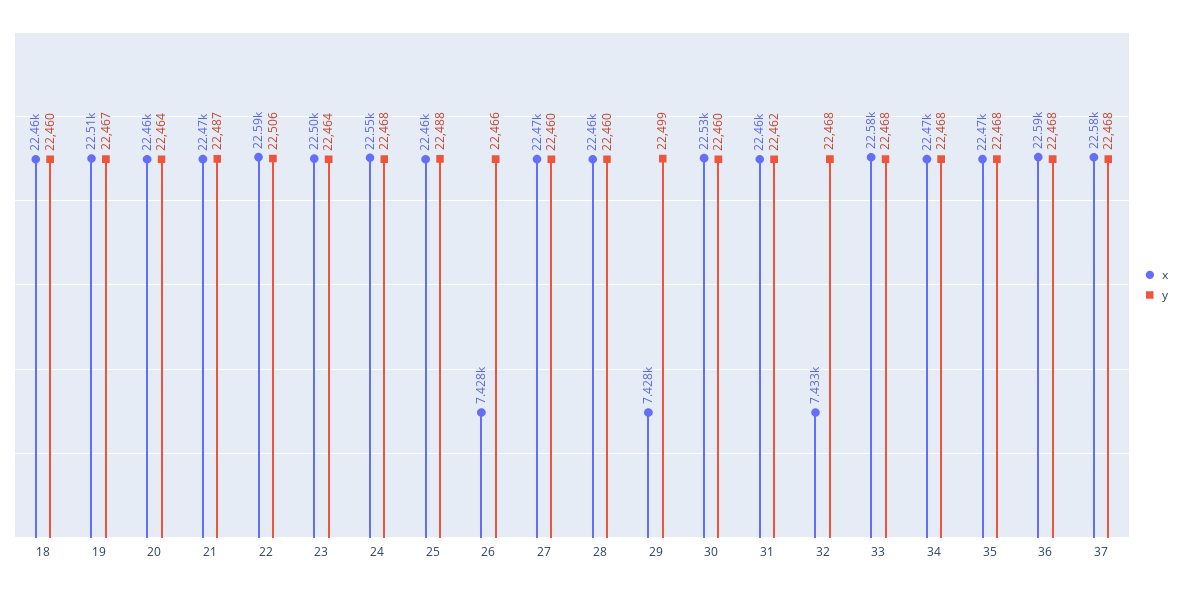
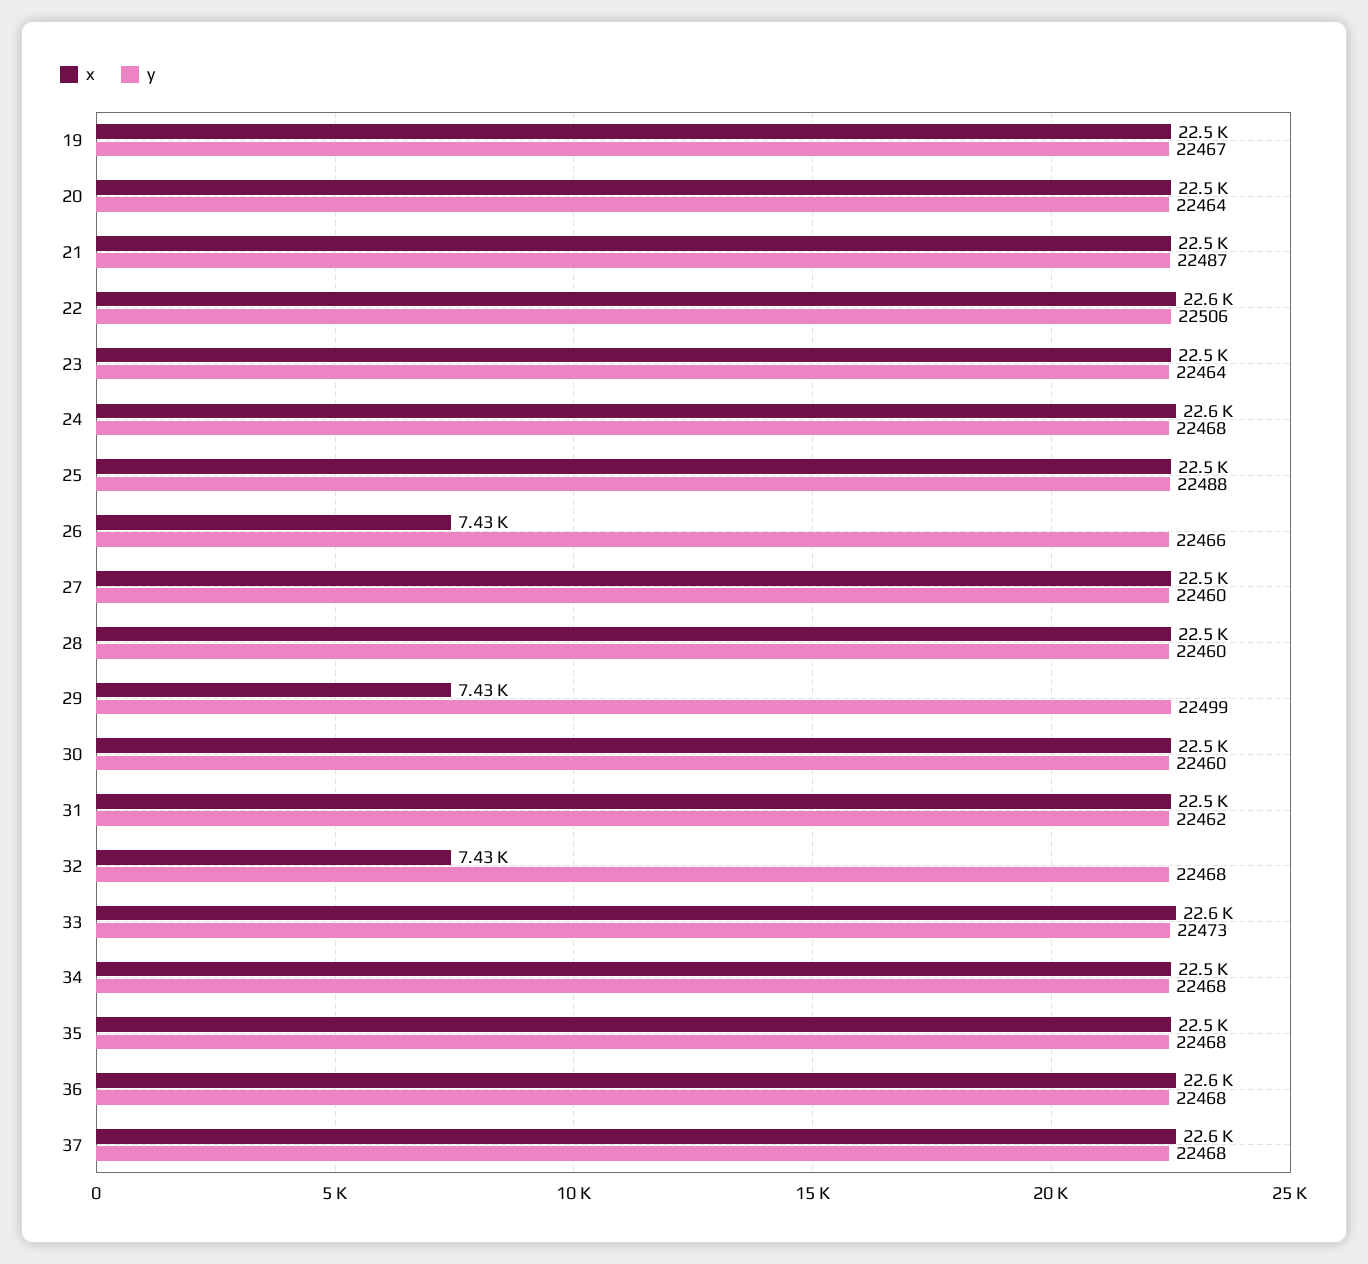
  {
    "x": {
-     "18": 22460,
      "19": 22510,
      "20": 22460,
      "21": 22470,
      "22": 22590,
      "23": 22500,
      "24": 22550,
      "25": 22460,
      "26": 7428,
      "27": 22470,
      "28": 22460,
      "29": 7428,
      "30": 22530,
      "31": 22460,
      "32": 7433,
      "33": 22580,
      "34": 22470,
      "35": 22470,
      "36": 22590,
      "37": 22580
    },
    "y": {
-     "18": 22460,
      "19": 22467,
      "20": 22464,
      "21": 22487,
      "22": 22506,
      "23": 22464,
      "24": 22468,
      "25": 22488,
      "26": 22466,
      "27": 22460,
      "28": 22460,
      "29": 22499,
      "30": 22460,
      "31": 22462,
      "32": 22468,
-     "33": 22468,
+     "33": 22473,
      "34": 22468,
      "35": 22468,
      "36": 22468,
      "37": 22468
    }
  }

